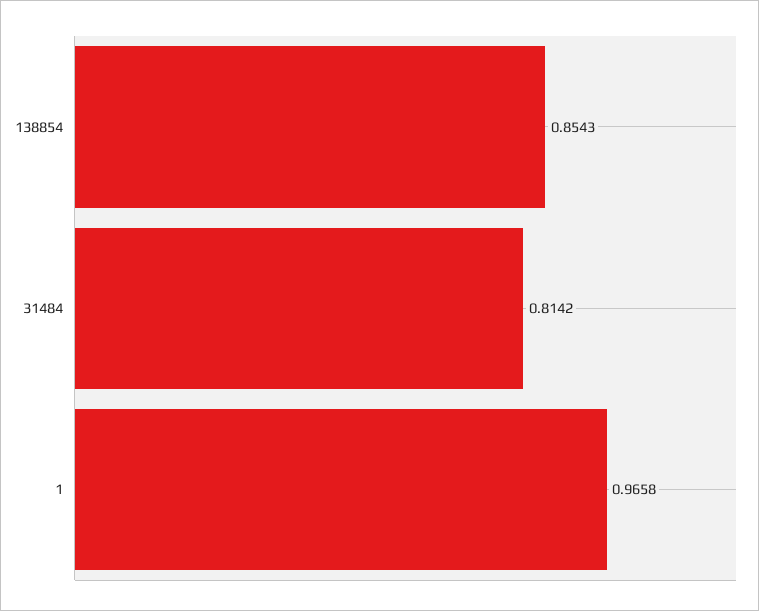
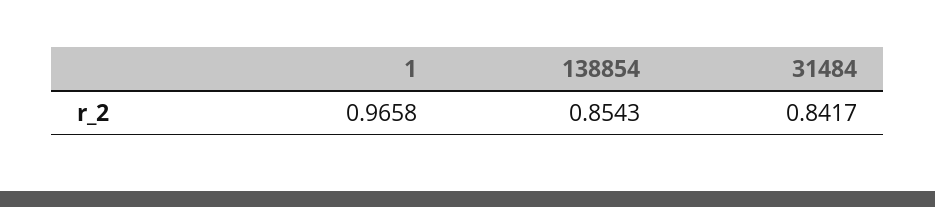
  {
    "138854": 0.8543,
-   "31484": 0.8142,
+   "31484": 0.8417,
    "1": 0.9658
  }

